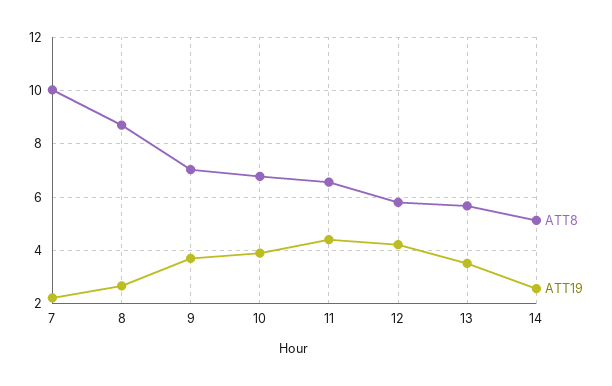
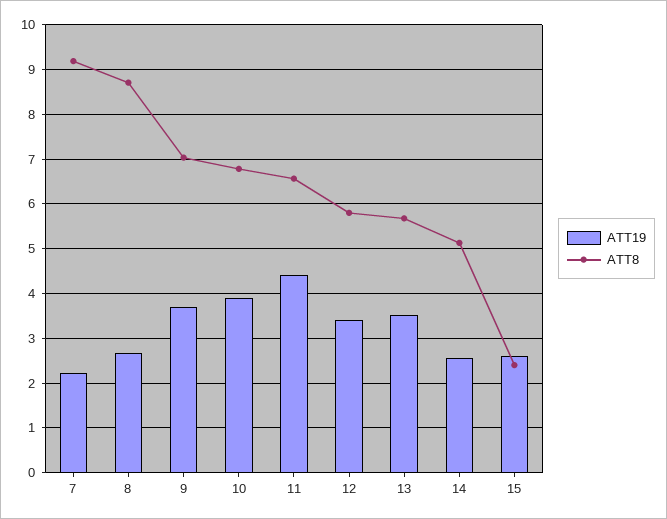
  {
    "ATT8": {
-     "7": 10,
+     "7": 9.2,
      "8": 8.8,
      "9": 7,
      "10": 6.8,
      "11": 6.6,
      "12": 5.8,
      "13": 5.6,
-     "14": 5.2
+     "14": 5.2,
+     "15": 2.4
    },
    "ATT19": {
      "7": 2.2,
      "8": 2.6,
      "9": 3.8,
      "10": 4,
      "11": 4.4,
-     "12": 4.25,
+     "12": 3.4,
      "13": 3.6,
-     "14": 2.6
+     "14": 2.6,
+     "15": 2.6
    }
  }

